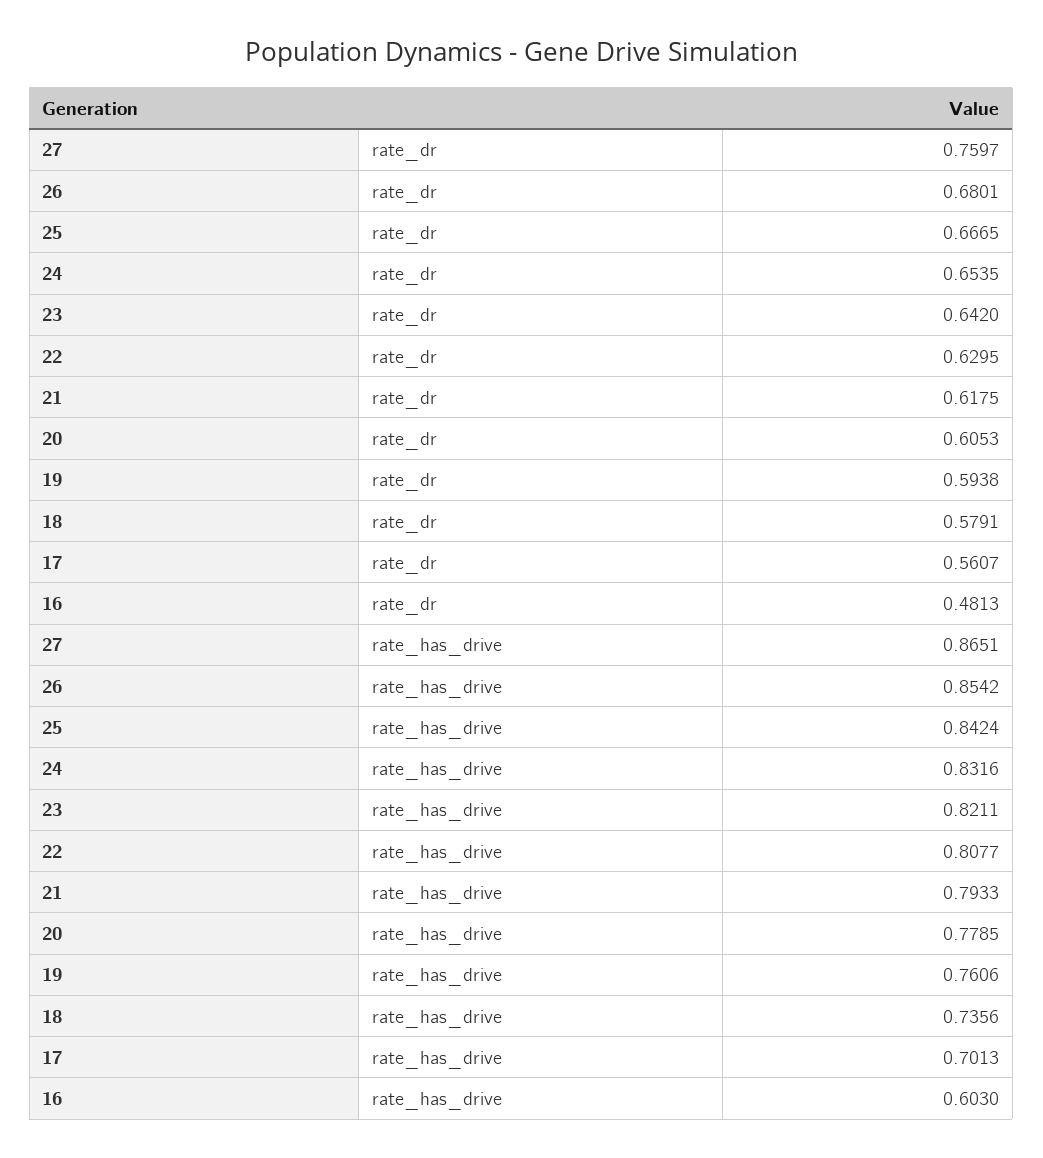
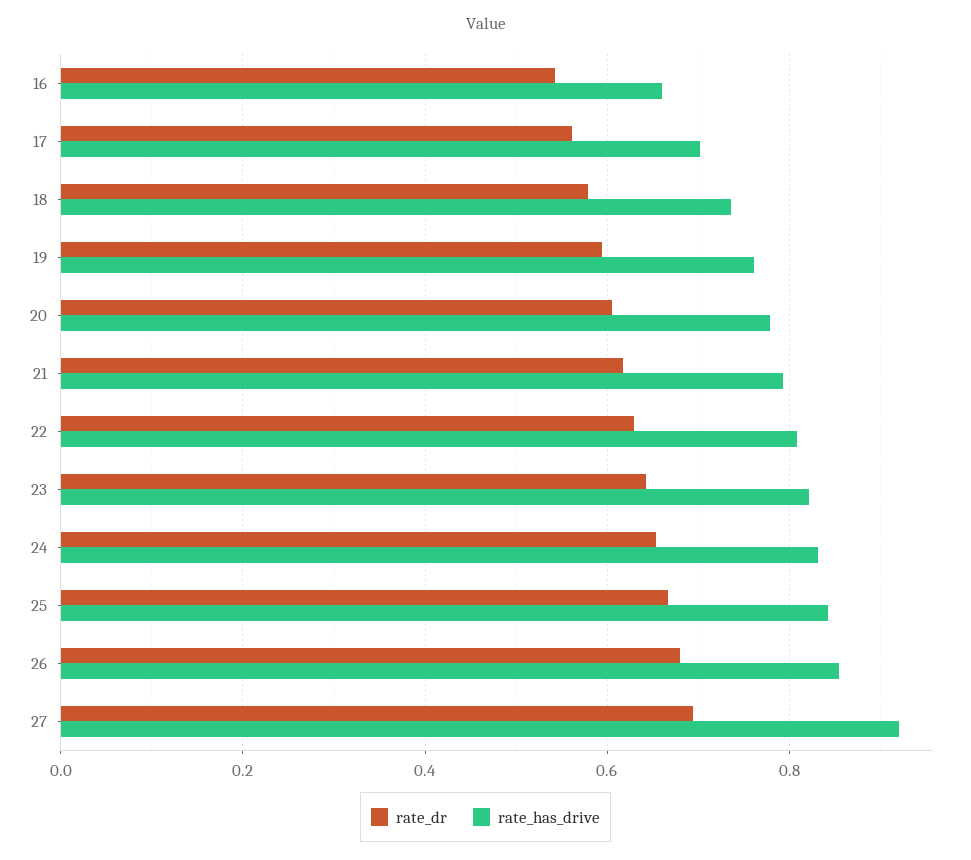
  {
    "rate_dr": {
-     "27": 0.7597,
+     "27": 0.7,
      "26": 0.6801,
      "25": 0.6665,
      "24": 0.6535,
      "23": 0.642,
      "22": 0.6295,
      "21": 0.6175,
      "20": 0.6053,
      "19": 0.5938,
      "18": 0.5791,
      "17": 0.5607,
-     "16": 0.4813
+     "16": 0.54
    },
    "rate_has_drive": {
-     "27": 0.8651,
+     "27": 0.92,
      "26": 0.8542,
      "25": 0.8424,
      "24": 0.8316,
      "23": 0.8211,
      "22": 0.8077,
      "21": 0.7933,
      "20": 0.7785,
      "19": 0.7606,
      "18": 0.7356,
      "17": 0.7013,
-     "16": 0.603
+     "16": 0.66
    }
  }

